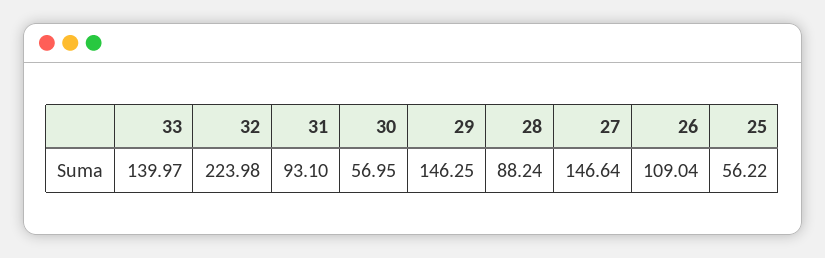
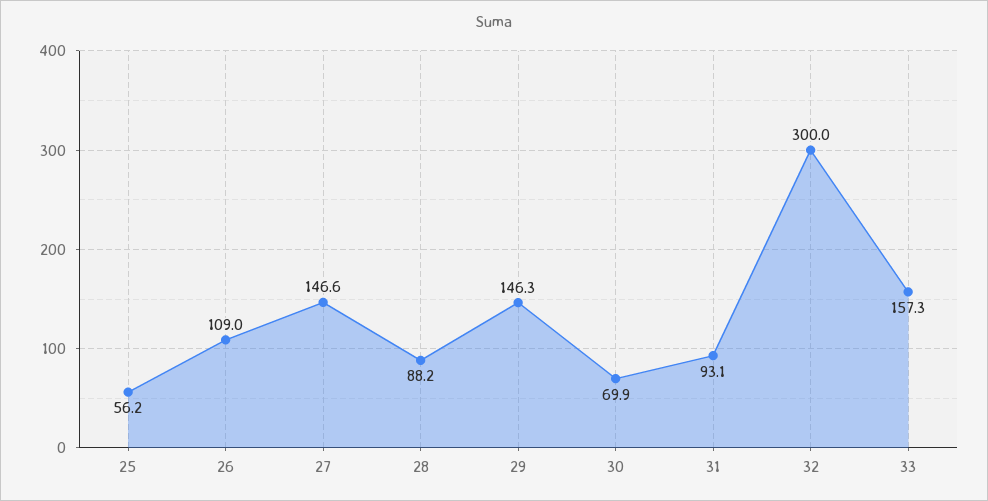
  {
-   "33": 139.97,
+   "33": 157.3,
-   "32": 223.98,
+   "32": 300,
    "31": 93.1,
-   "30": 56.95,
+   "30": 69.9,
    "29": 146.25,
    "28": 88.24,
    "27": 146.64,
    "26": 109.04,
    "25": 56.22
  }

